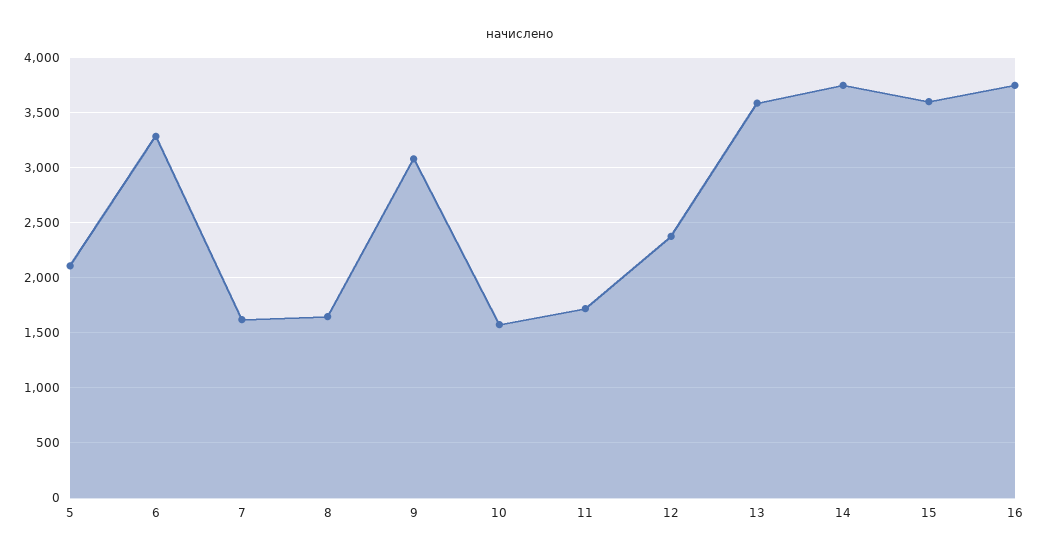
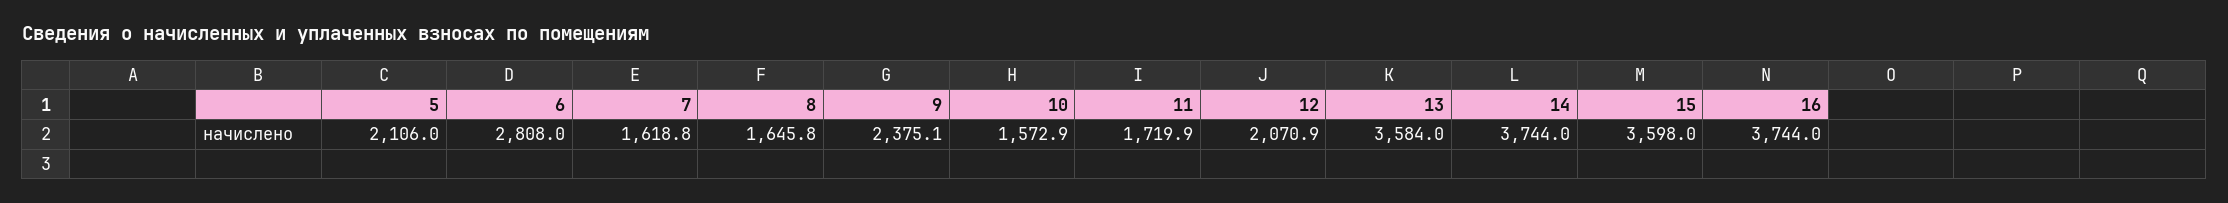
  {
    "5": 2106,
-   "6": 3300,
+   "6": 2808,
    "7": 1618.8,
    "8": 1645.8,
-   "9": 3100,
+   "9": 2375.1,
    "10": 1572.9,
    "11": 1719.9,
-   "12": 2400,
+   "12": 2070.9,
    "13": 3584,
    "14": 3744,
    "15": 3598,
    "16": 3744
  }

